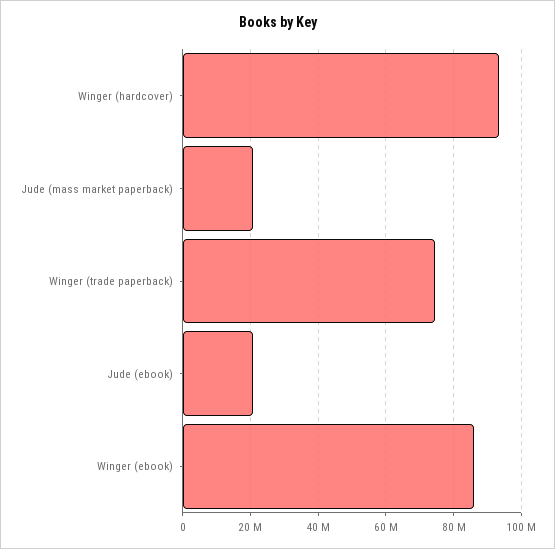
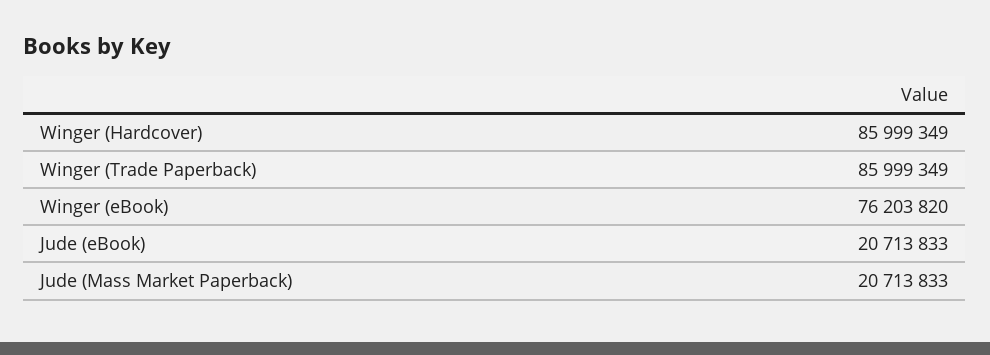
  {
-   "Winger (hardcover)": 94000000,
+   "Winger (hardcover)": 85999349,
    "Jude (mass market paperback)": 20713833,
-   "Winger (trade paperback)": 74000000,
+   "Winger (trade paperback)": 85999349,
    "Jude (ebook)": 20713833,
-   "Winger (ebook)": 86000000
+   "Winger (ebook)": 76203820
  }

